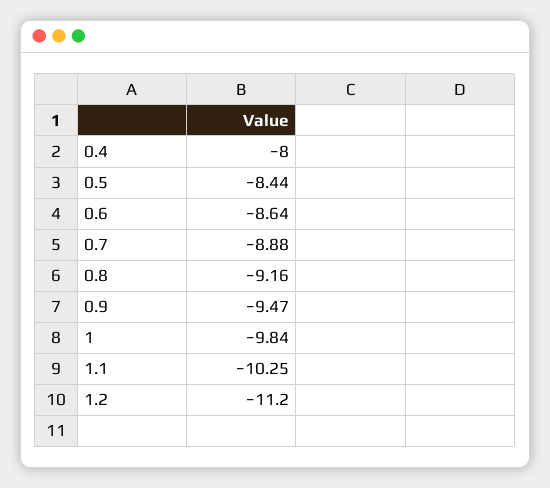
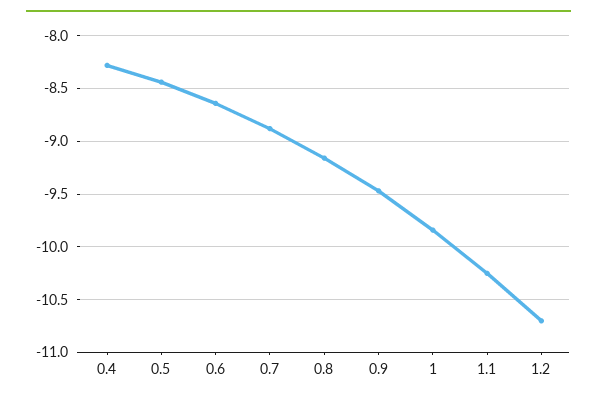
  {
-   "0.4": -8,
+   "0.4": -8.3,
    "0.5": -8.44,
    "0.6": -8.64,
    "0.7": -8.88,
    "0.8": -9.16,
    "0.9": -9.47,
    "1": -9.84,
    "1.1": -10.25,
-   "1.2": -11.2
+   "1.2": -10.7
  }

